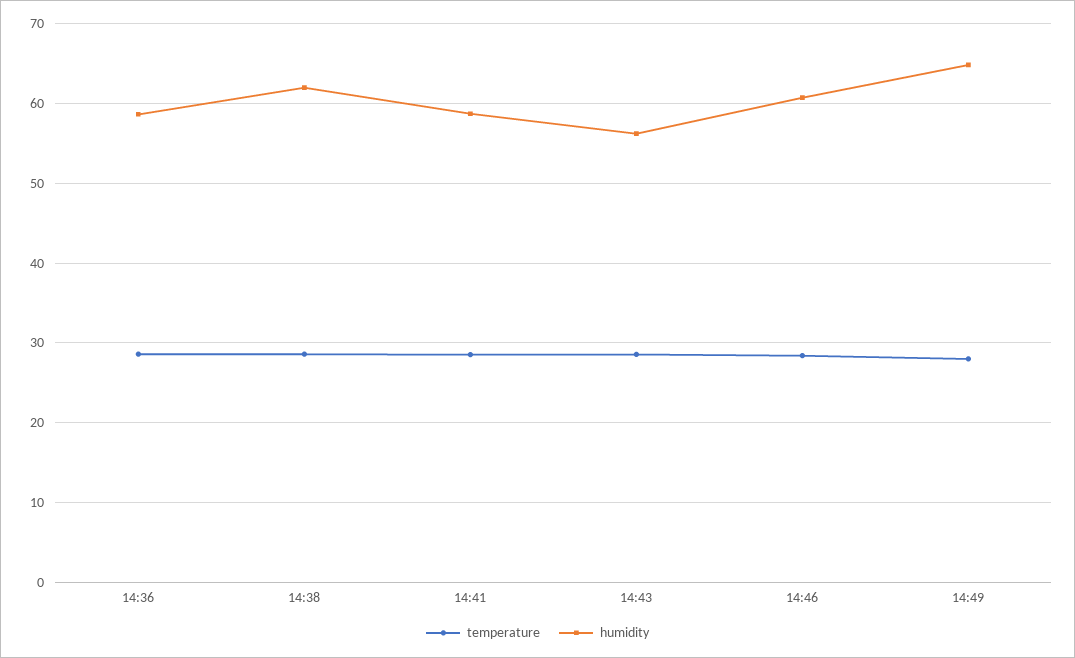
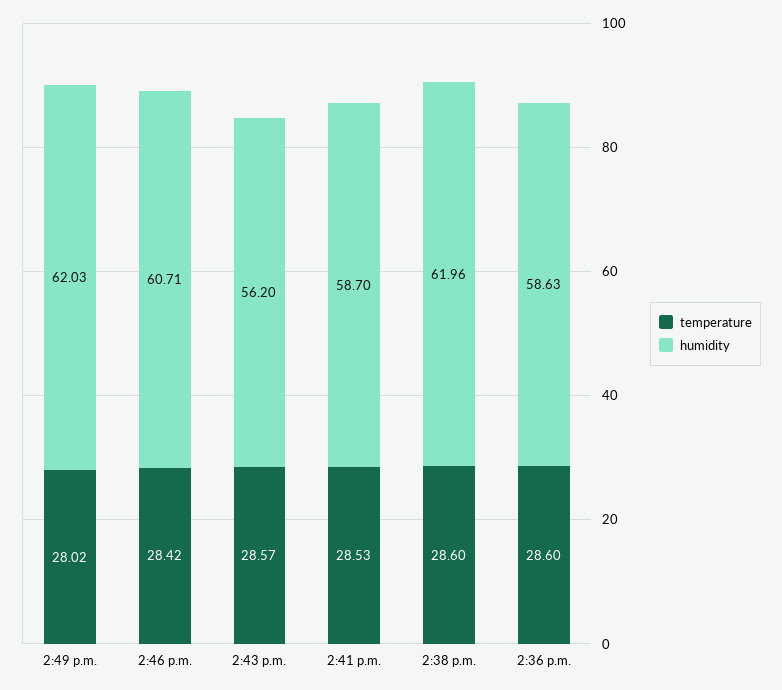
  {
    "temperature": {
      "14:36": 28.6,
      "14:38": 28.6,
      "14:41": 28.53,
      "14:43": 28.57,
      "14:46": 28.42,
      "14:49": 28.02
    },
    "humidity": {
      "14:36": 58.63,
      "14:38": 61.96,
      "14:41": 58.7,
      "14:43": 56.2,
      "14:46": 60.71,
-     "14:49": 65
+     "14:49": 62.03
    }
  }

